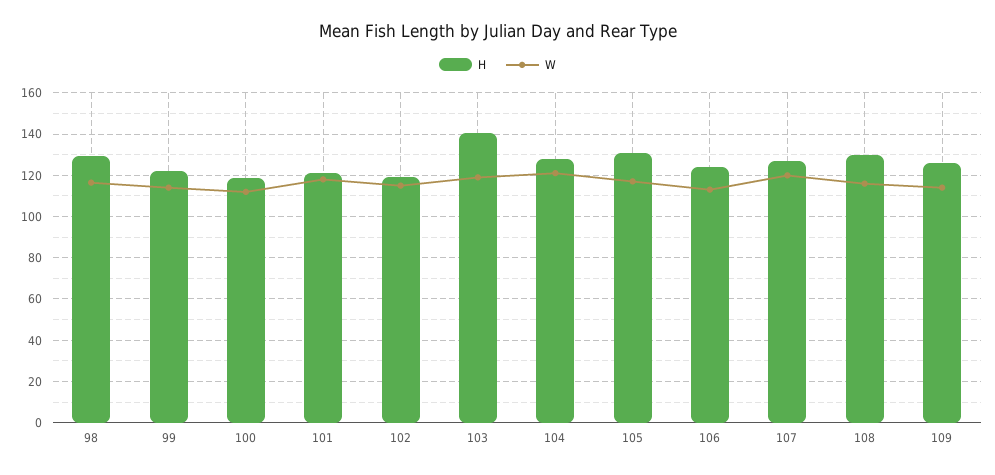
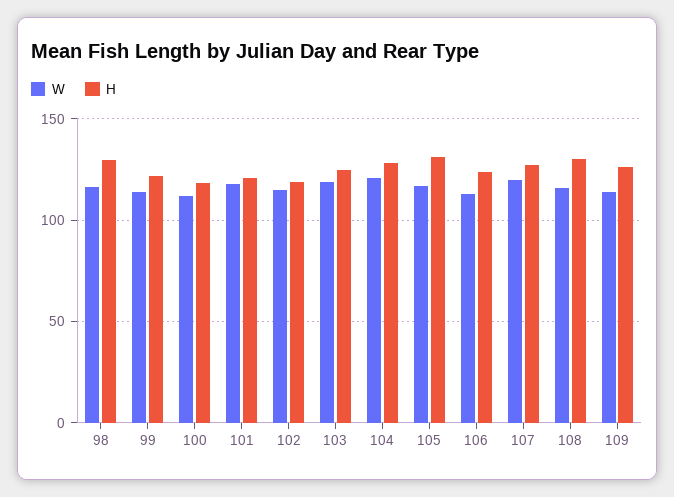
  {
    "H": {
      "98": 130,
      "99": 120,
      "100": 120,
      "101": 120,
      "102": 120,
-     "103": 140,
+     "103": 125,
      "104": 130,
      "105": 130,
      "106": 125,
      "107": 125,
      "108": 130,
      "109": 125
    },
    "W": {
      "98": 115,
      "99": 115,
      "100": 110,
      "101": 120,
      "102": 115,
      "103": 120,
      "104": 120,
      "105": 115,
      "106": 115,
      "107": 120,
      "108": 115,
      "109": 115
    }
  }

